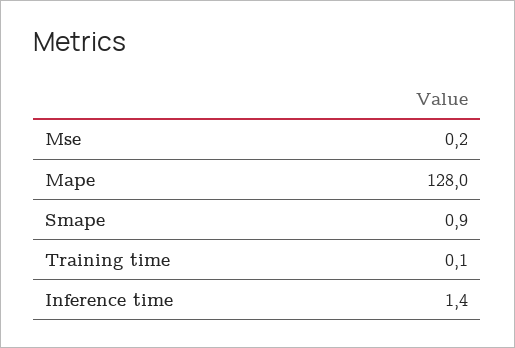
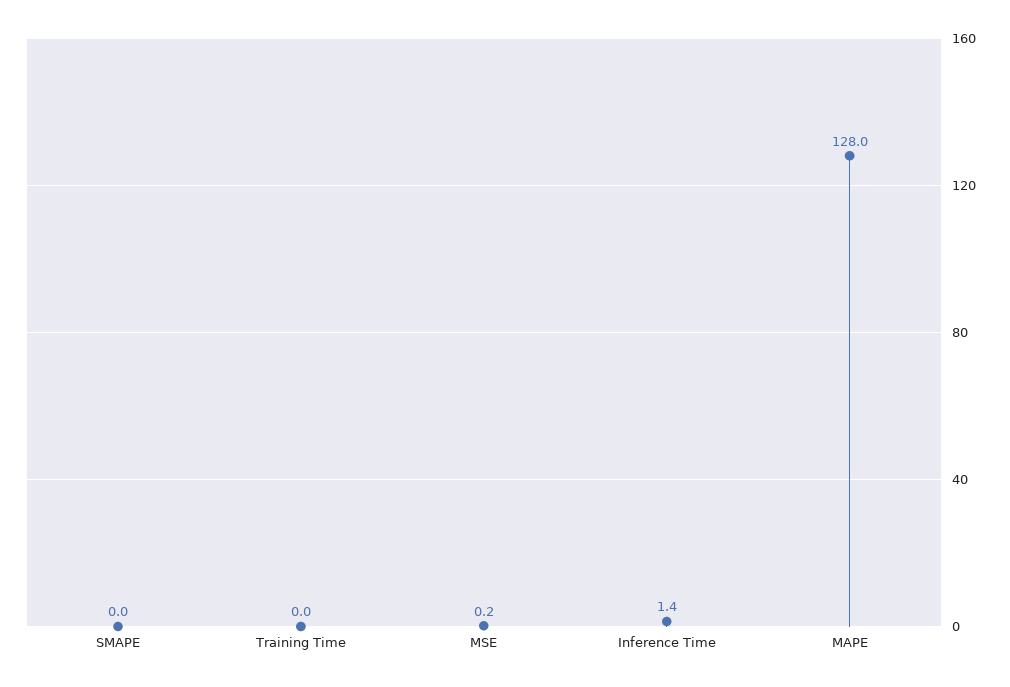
  {
    "Mse": 0.2,
    "Mape": 128,
-   "Smape": 0.9,
+   "Smape": 0,
-   "Training time": 0.1,
+   "Training time": 0,
    "Inference time": 1.4
  }

